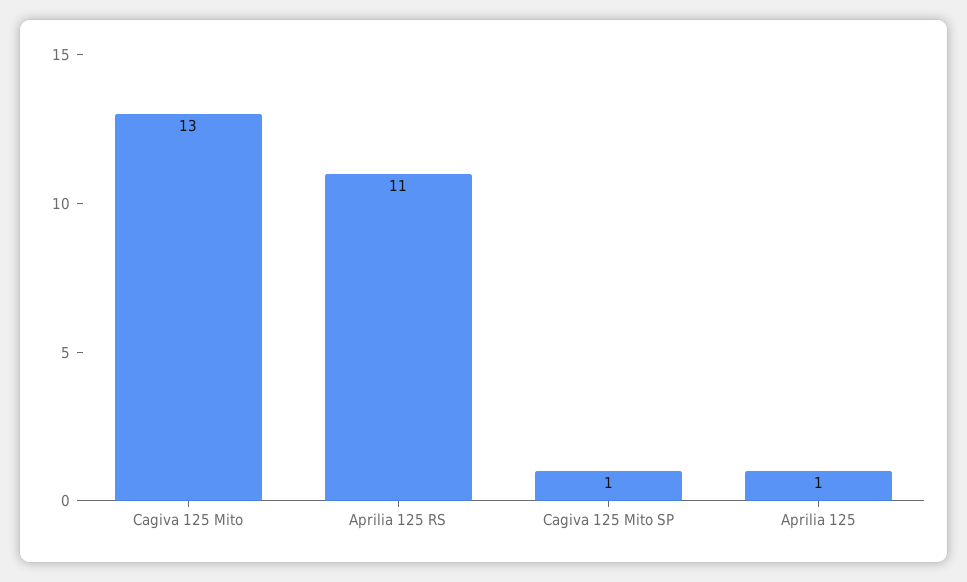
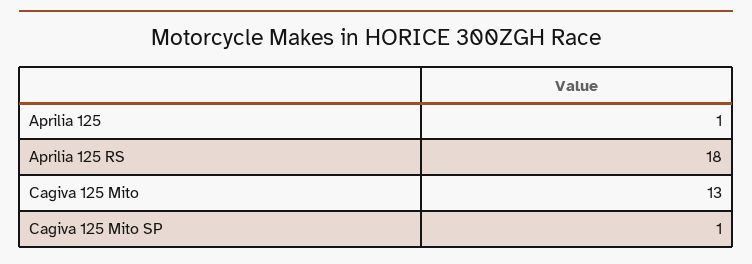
  {
    "Cagiva 125 Mito": 13,
-   "Aprilia 125 RS": 11,
+   "Aprilia 125 RS": 18,
    "Cagiva 125 Mito SP": 1,
    "Aprilia 125": 1
  }

